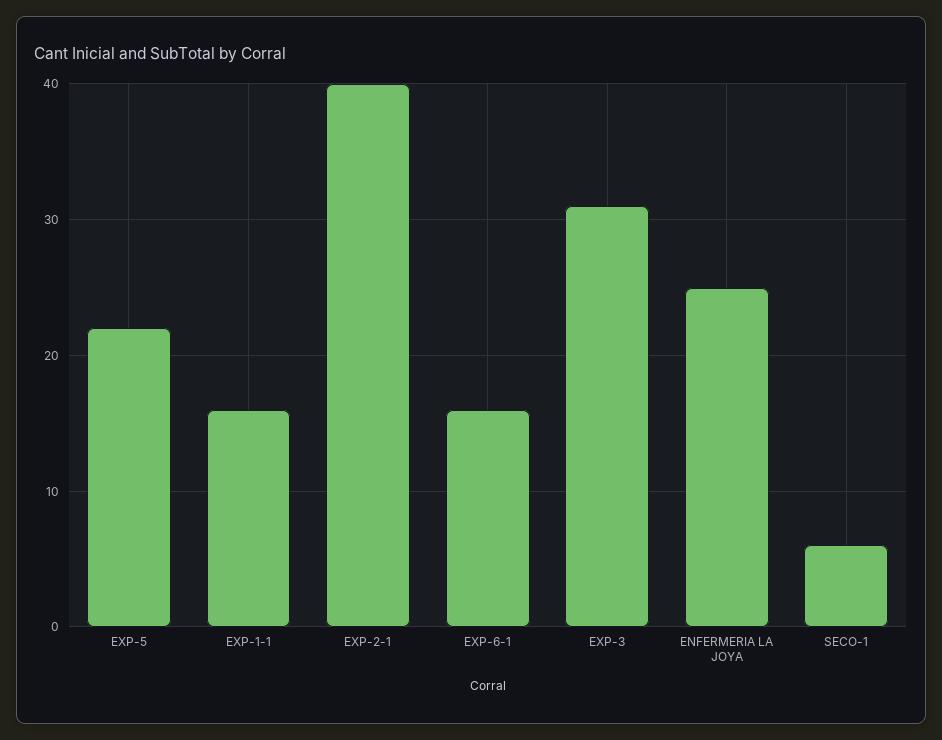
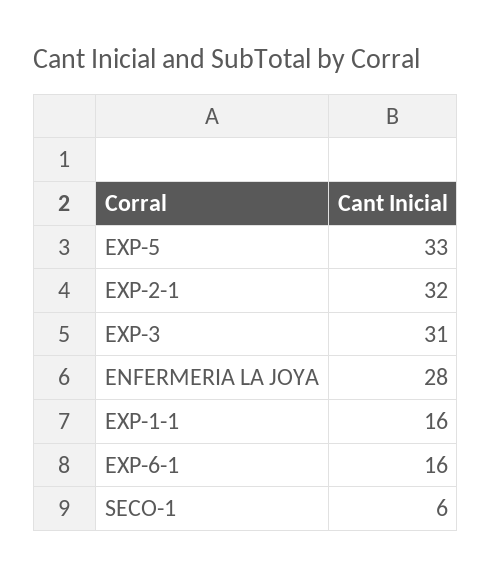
  {
-   "EXP-5": 22,
+   "EXP-5": 33,
    "EXP-1-1": 16,
-   "EXP-2-1": 40,
+   "EXP-2-1": 32,
    "EXP-6-1": 16,
    "EXP-3": 31,
-   "ENFERMERIA LA JOYA": 25,
+   "ENFERMERIA LA JOYA": 28,
    "SECO-1": 6
  }

